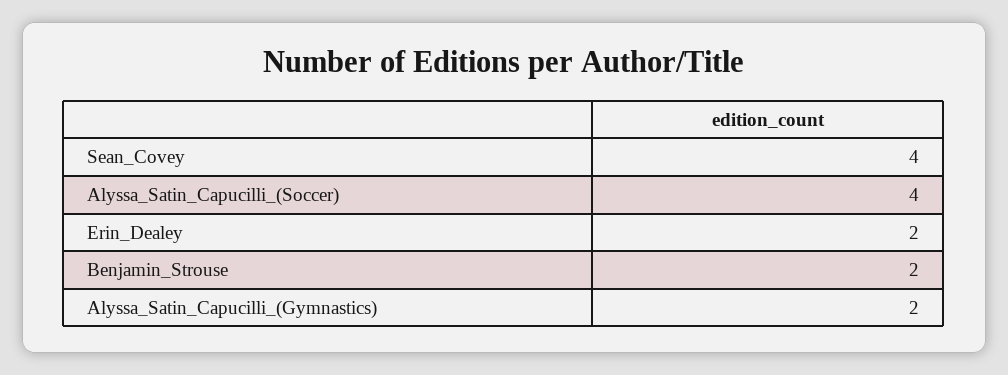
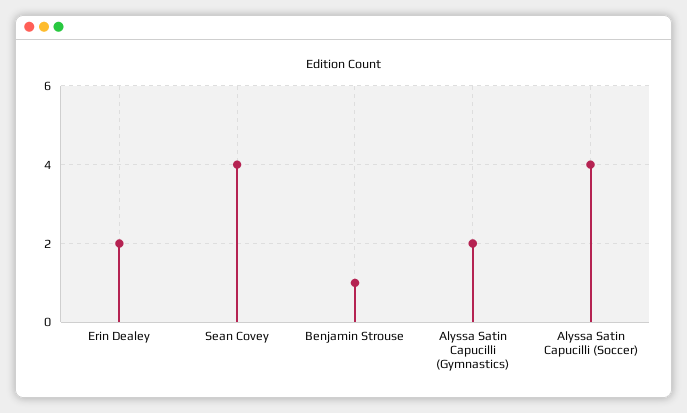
  {
    "Sean_Covey": 4,
    "Alyssa_Satin_Capucilli_(Soccer)": 4,
    "Erin_Dealey": 2,
-   "Benjamin_Strouse": 2,
+   "Benjamin_Strouse": 1,
    "Alyssa_Satin_Capucilli_(Gymnastics)": 2
  }

